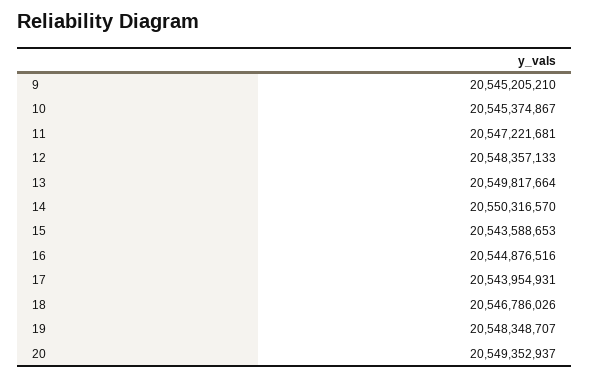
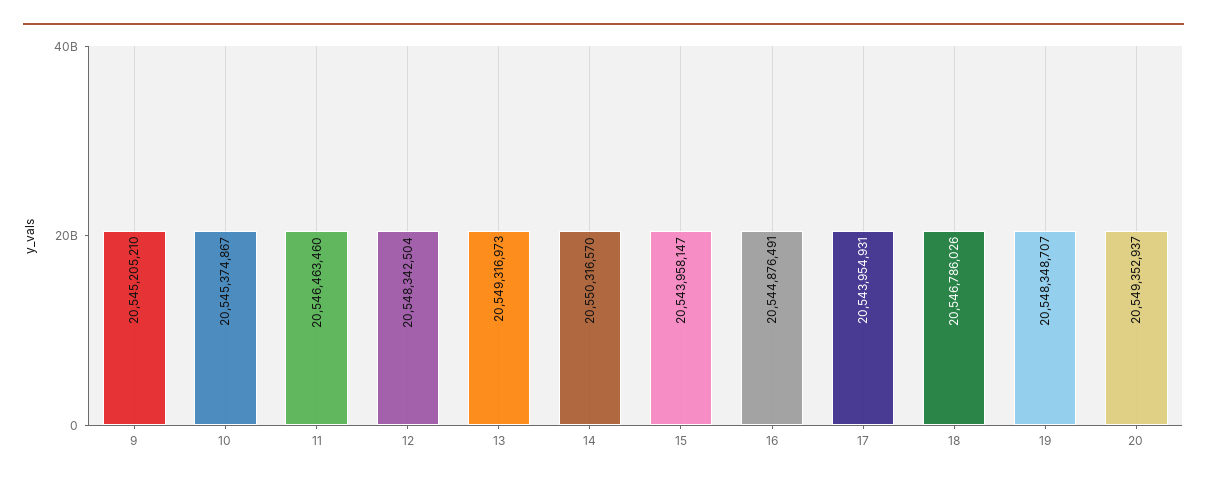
  {
    "9": 20545205210,
    "10": 20545374867,
-   "11": 20547221681,
+   "11": 20546463460,
-   "12": 20548357133,
+   "12": 20548342504,
-   "13": 20549817664,
+   "13": 20549316973,
    "14": 20550316570,
-   "15": 20543588653,
+   "15": 20543958147,
-   "16": 20544876516,
+   "16": 20544876491,
    "17": 20543954931,
    "18": 20546786026,
    "19": 20548348707,
    "20": 20549352937
  }

